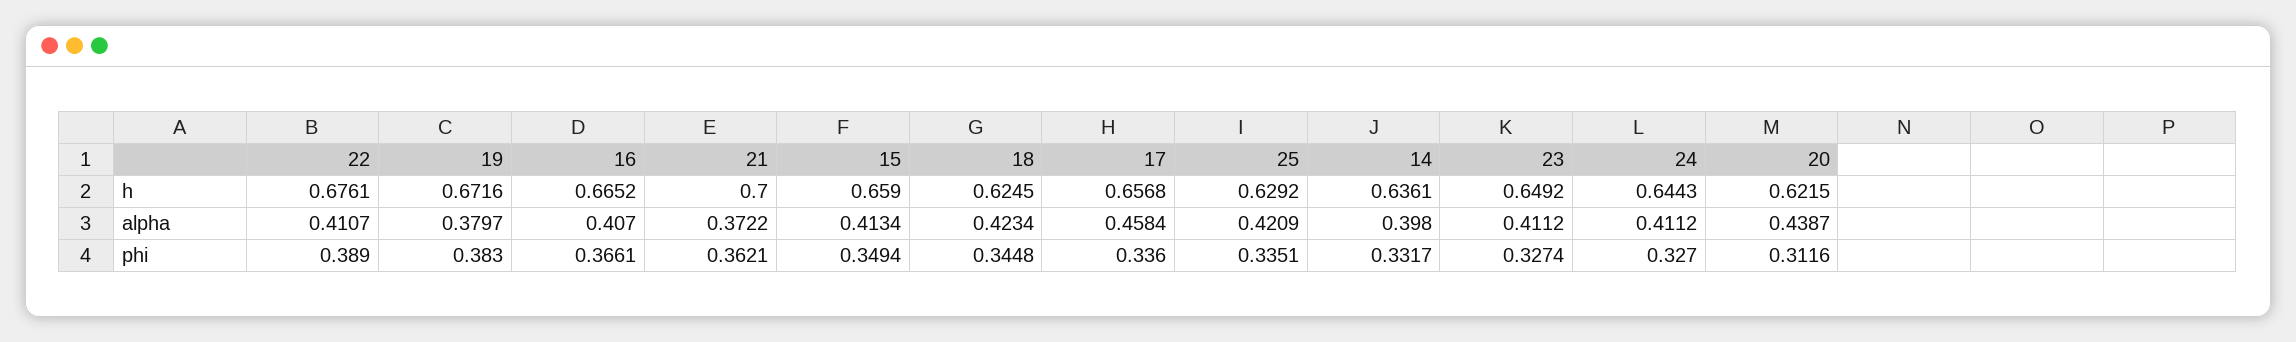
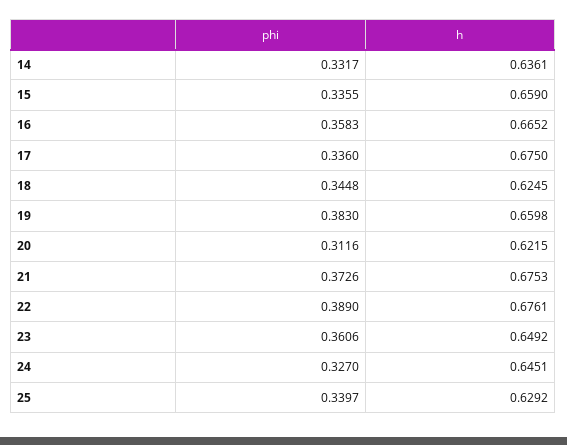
  {
    "22": {
      "h": 0.6761,
-     "alpha": 0.4107,
      "phi": 0.389
    },
    "19": {
-     "h": 0.6716,
+     "h": 0.6598,
-     "alpha": 0.3797,
      "phi": 0.383
    },
    "16": {
      "h": 0.6652,
-     "alpha": 0.407,
-     "phi": 0.3661
+     "phi": 0.3583
    },
    "21": {
-     "h": 0.7,
+     "h": 0.6753,
-     "alpha": 0.3722,
-     "phi": 0.3621
+     "phi": 0.3726
    },
    "15": {
      "h": 0.659,
-     "alpha": 0.4134,
-     "phi": 0.3494
+     "phi": 0.3355
    },
    "18": {
      "h": 0.6245,
-     "alpha": 0.4234,
      "phi": 0.3448
    },
    "17": {
-     "h": 0.6568,
+     "h": 0.675,
-     "alpha": 0.4584,
      "phi": 0.336
    },
    "25": {
      "h": 0.6292,
-     "alpha": 0.4209,
-     "phi": 0.3351
+     "phi": 0.3397
    },
    "14": {
      "h": 0.6361,
-     "alpha": 0.398,
      "phi": 0.3317
    },
    "23": {
      "h": 0.6492,
-     "alpha": 0.4112,
-     "phi": 0.3274
+     "phi": 0.3606
    },
    "24": {
-     "h": 0.6443,
+     "h": 0.6451,
-     "alpha": 0.4112,
      "phi": 0.327
    },
    "20": {
      "h": 0.6215,
-     "alpha": 0.4387,
      "phi": 0.3116
    }
  }

